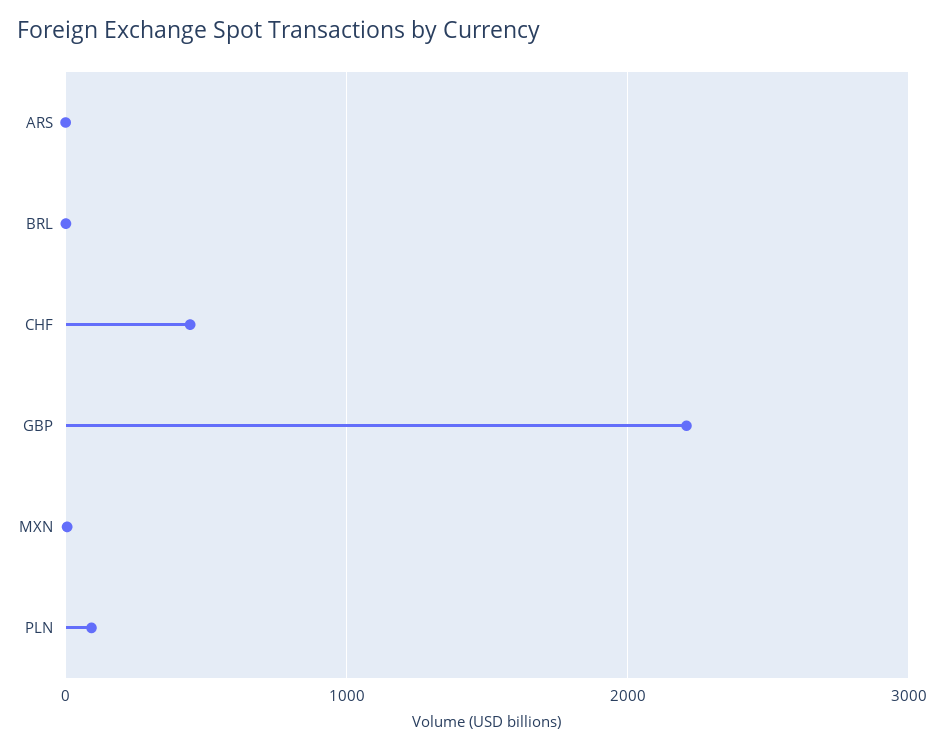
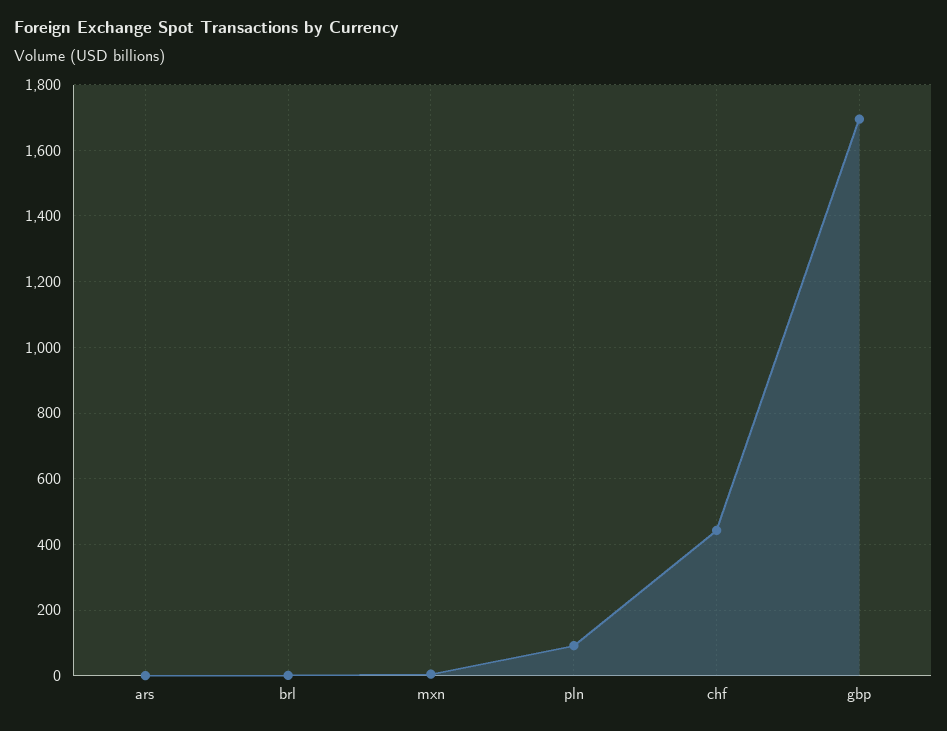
  {
    "ARS": 0,
    "BRL": 0,
    "CHF": 440,
-   "GBP": 2200,
+   "GBP": 1700,
    "MXN": 0,
    "PLN": 100
  }

